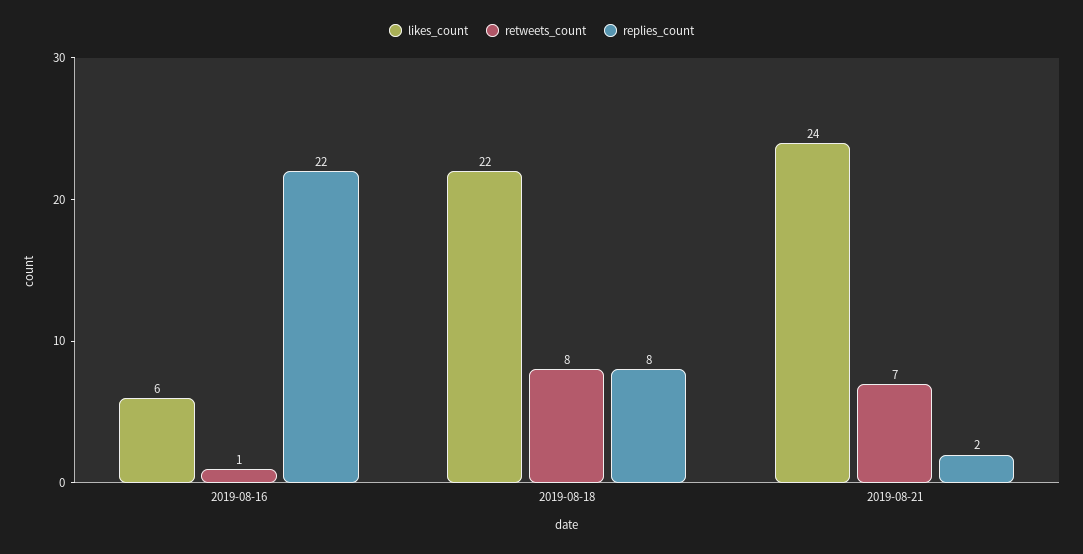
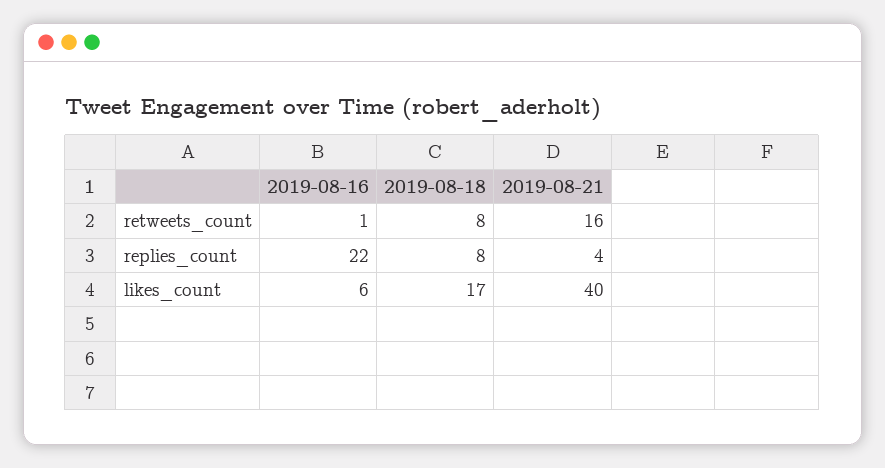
  {
    "likes_count": {
      "2019-08-16": 6,
-     "2019-08-18": 22,
+     "2019-08-18": 17,
-     "2019-08-21": 24
+     "2019-08-21": 40
    },
    "retweets_count": {
      "2019-08-16": 1,
      "2019-08-18": 8,
-     "2019-08-21": 7
+     "2019-08-21": 16
    },
    "replies_count": {
      "2019-08-16": 22,
      "2019-08-18": 8,
-     "2019-08-21": 2
+     "2019-08-21": 4
    }
  }

